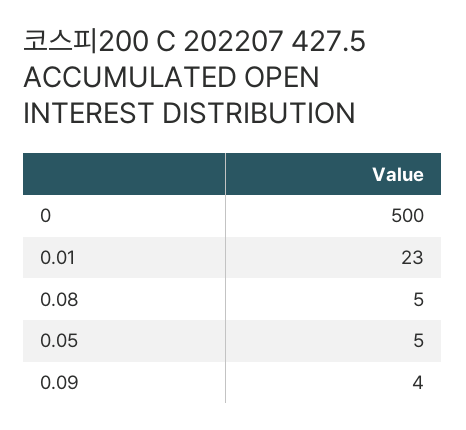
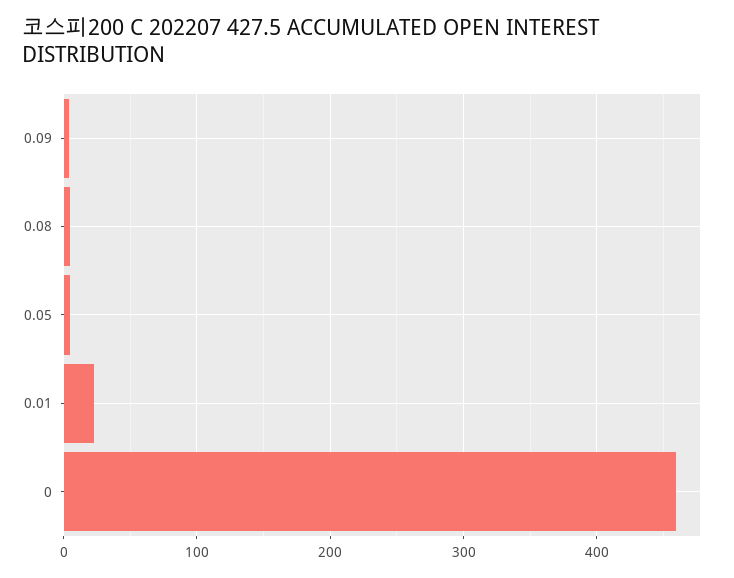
  {
-   "0": 500,
+   "0": 460,
    "0.01": 23,
    "0.08": 5,
    "0.05": 5,
    "0.09": 4
  }

